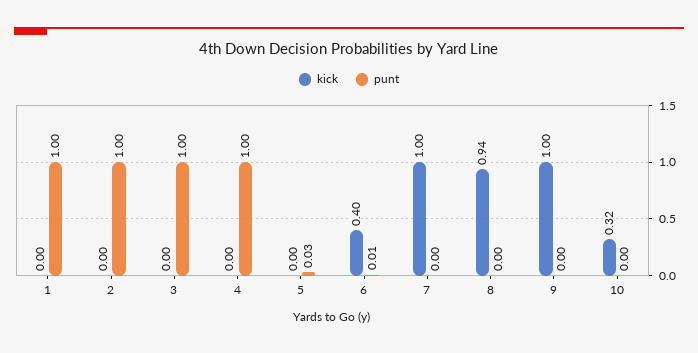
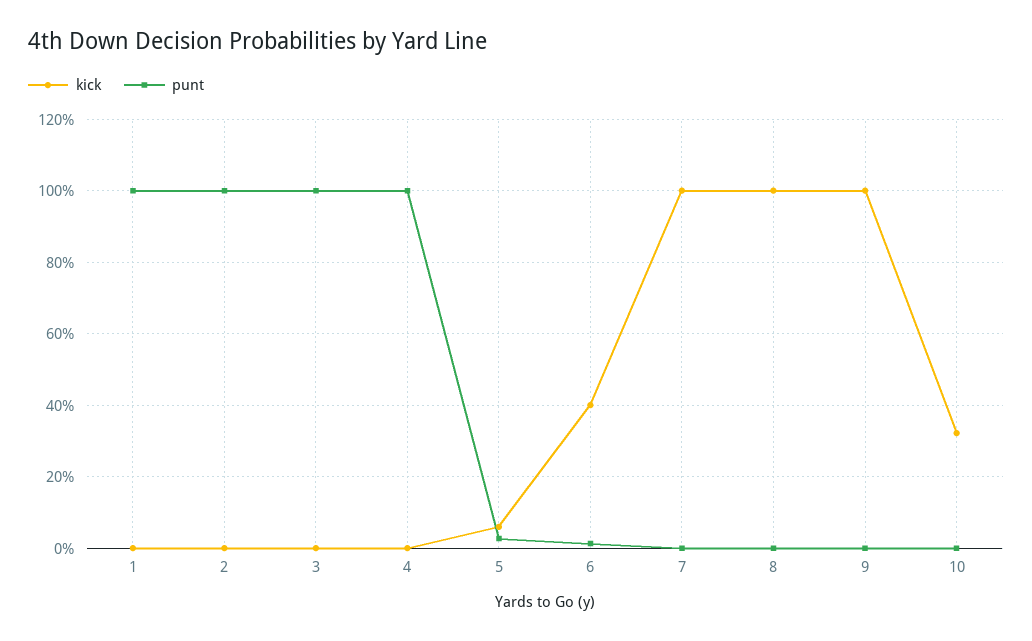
  {
    "kick": {
      "1": 0,
      "2": 0,
      "3": 0,
      "4": 0,
-     "5": 0,
+     "5": 0.06,
      "6": 0.4,
      "7": 1,
-     "8": 0.94,
+     "8": 1,
      "9": 1,
      "10": 0.32
    },
    "punt": {
      "1": 1,
      "2": 1,
      "3": 1,
      "4": 1,
      "5": 0.03,
      "6": 0.01,
      "7": 0,
      "8": 0,
      "9": 0,
      "10": 0
    }
  }

